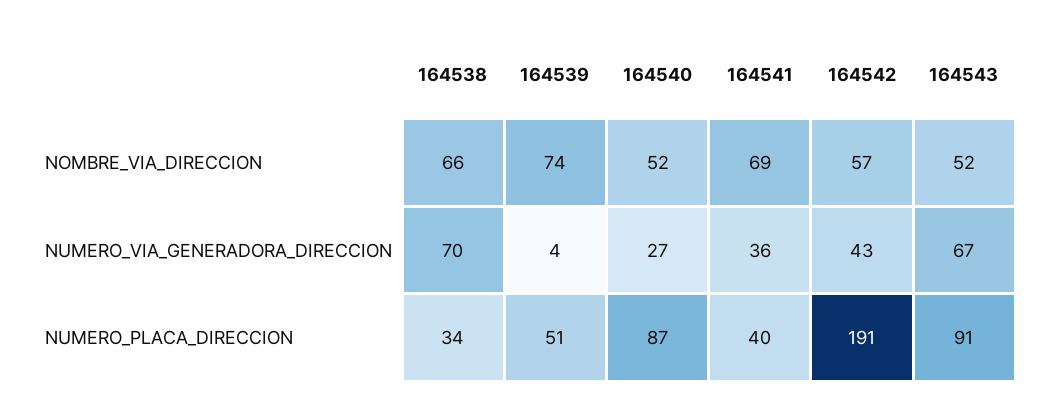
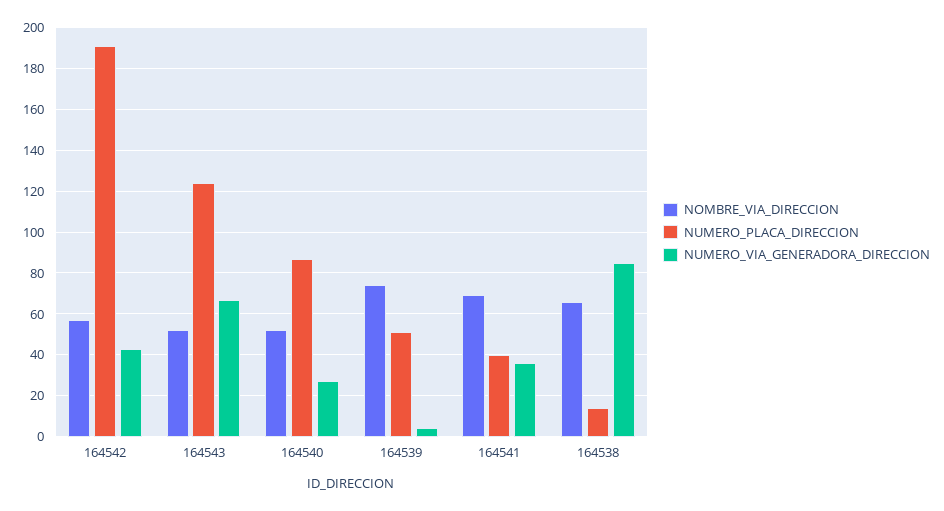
  {
    "NOMBRE_VIA_DIRECCION": {
      "164538": 66,
      "164539": 74,
      "164540": 52,
      "164541": 69,
      "164542": 57,
      "164543": 52
    },
    "NUMERO_VIA_GENERADORA_DIRECCION": {
-     "164538": 70,
+     "164538": 85,
      "164539": 4,
      "164540": 27,
      "164541": 36,
      "164542": 43,
      "164543": 67
    },
    "NUMERO_PLACA_DIRECCION": {
-     "164538": 34,
+     "164538": 15,
      "164539": 51,
      "164540": 87,
      "164541": 40,
      "164542": 191,
-     "164543": 91
+     "164543": 125
    }
  }

